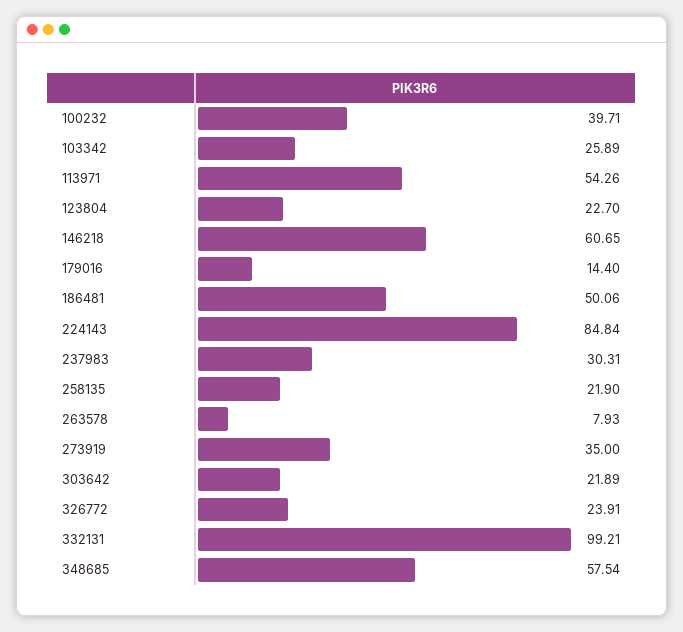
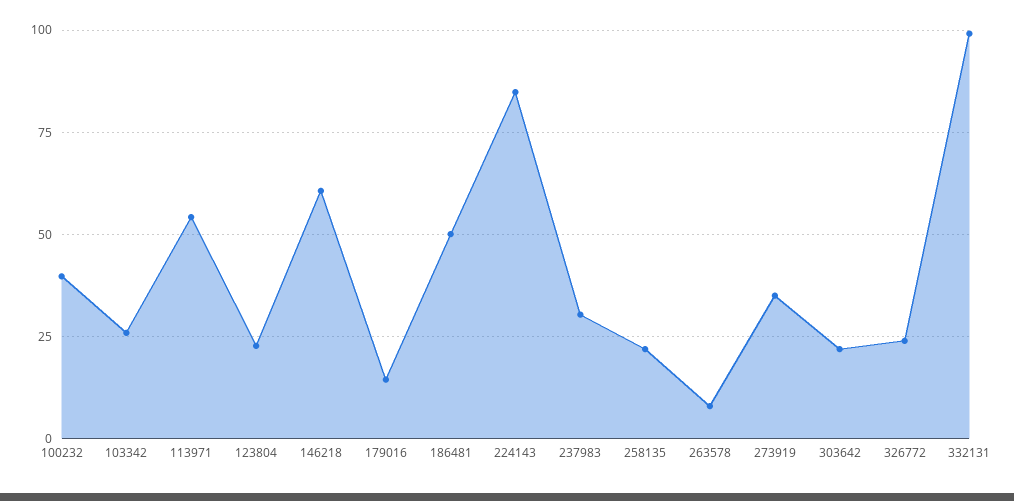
  {
    "100232": 39.71,
    "103342": 25.89,
    "113971": 54.26,
    "123804": 22.7,
    "146218": 60.65,
    "179016": 14.4,
    "186481": 50.06,
    "224143": 84.84,
    "237983": 30.31,
    "258135": 21.9,
    "263578": 7.93,
    "273919": 35,
    "303642": 21.89,
    "326772": 23.91,
-   "332131": 99.21,
+   "332131": 99.21
-   "348685": 57.54
  }

